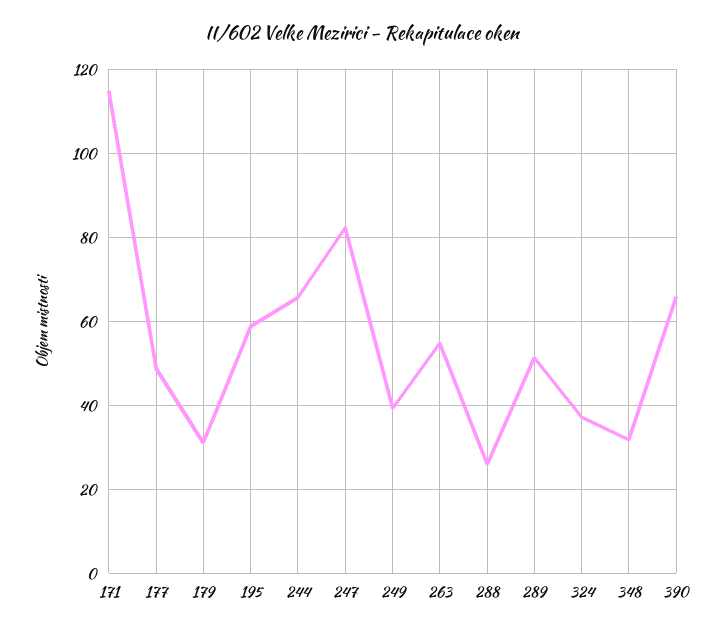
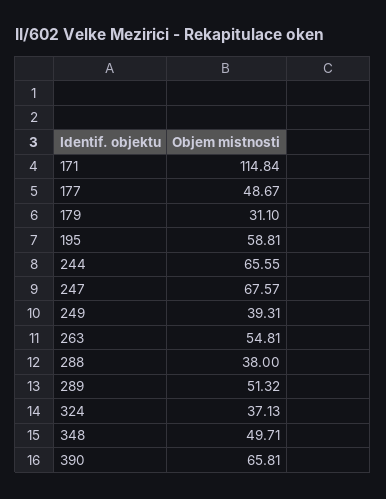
  {
    "171": 114.84,
    "177": 48.67,
    "179": 31.1,
    "195": 58.81,
    "244": 65.55,
-   "247": 82,
+   "247": 67.57,
    "249": 39.31,
    "263": 54.81,
-   "288": 26,
+   "288": 38,
    "289": 51.32,
    "324": 37.13,
-   "348": 32,
+   "348": 49.71,
    "390": 65.81
  }

